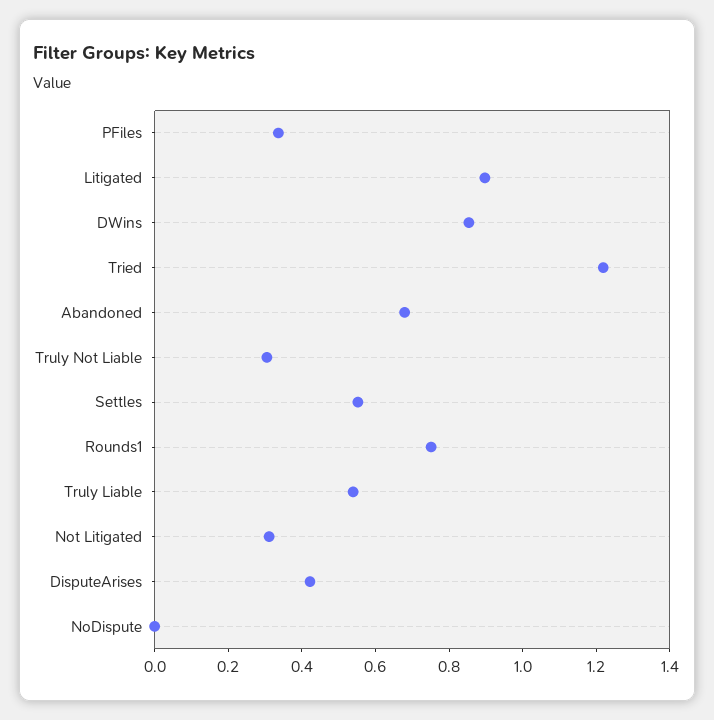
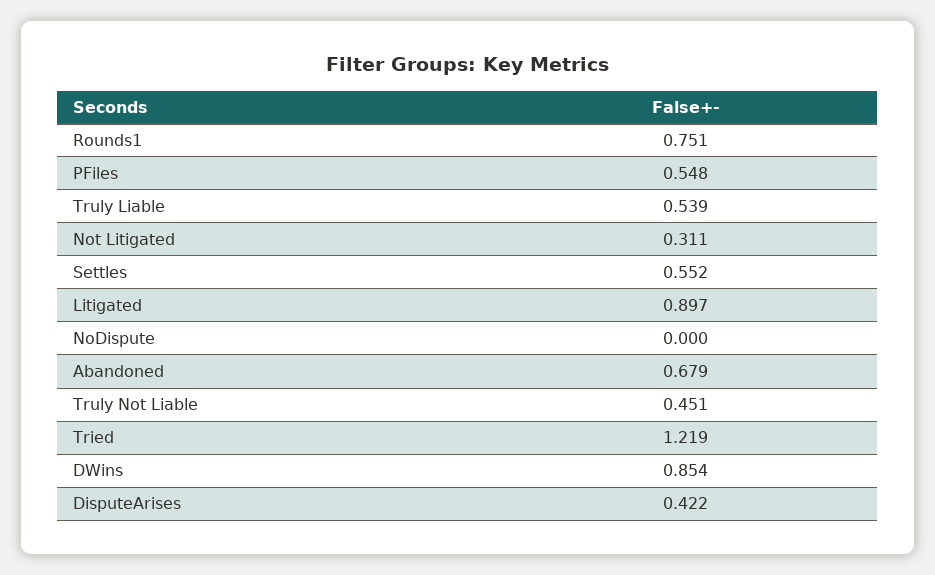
  {
-   "PFiles": 0.35,
+   "PFiles": 0.548,
    "Litigated": 0.897,
    "DWins": 0.854,
    "Tried": 1.219,
    "Abandoned": 0.679,
-   "Truly Not Liable": 0.3,
+   "Truly Not Liable": 0.451,
    "Settles": 0.552,
    "Rounds1": 0.751,
    "Truly Liable": 0.539,
    "Not Litigated": 0.311,
    "DisputeArises": 0.422,
    "NoDispute": 0
  }

